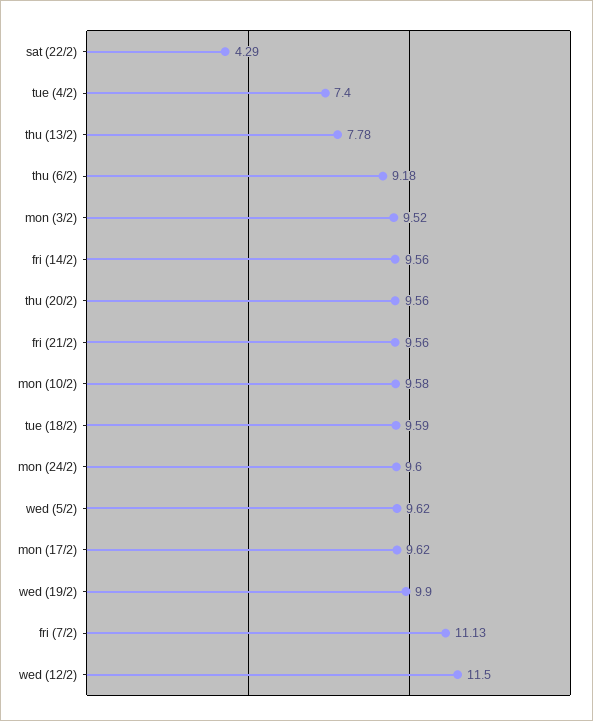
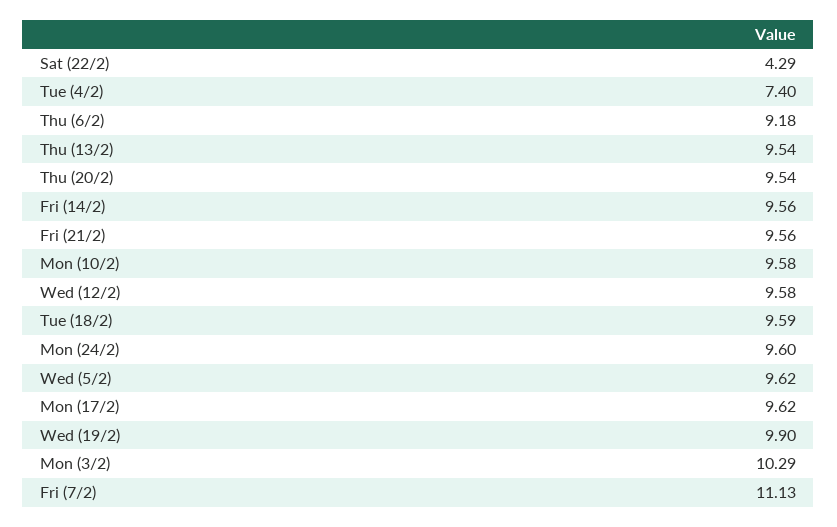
  {
    "sat (22/2)": 4.29,
    "tue (4/2)": 7.4,
-   "thu (13/2)": 7.78,
+   "thu (13/2)": 9.54,
    "thu (6/2)": 9.18,
-   "mon (3/2)": 9.52,
+   "mon (3/2)": 10.29,
    "fri (14/2)": 9.56,
-   "thu (20/2)": 9.56,
+   "thu (20/2)": 9.54,
    "fri (21/2)": 9.56,
    "mon (10/2)": 9.58,
    "tue (18/2)": 9.59,
    "mon (24/2)": 9.6,
    "wed (5/2)": 9.62,
    "mon (17/2)": 9.62,
    "wed (19/2)": 9.9,
    "fri (7/2)": 11.13,
-   "wed (12/2)": 11.5
+   "wed (12/2)": 9.58
  }

